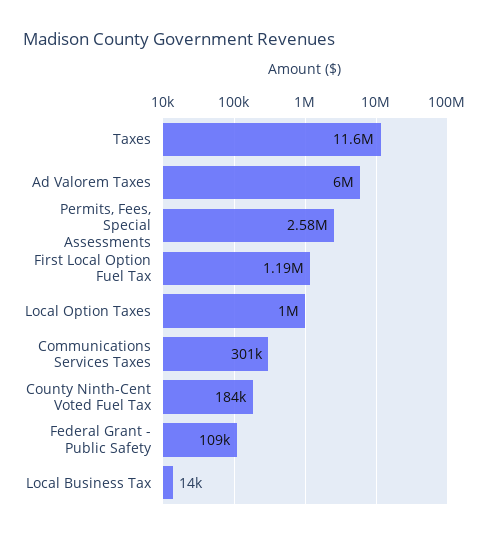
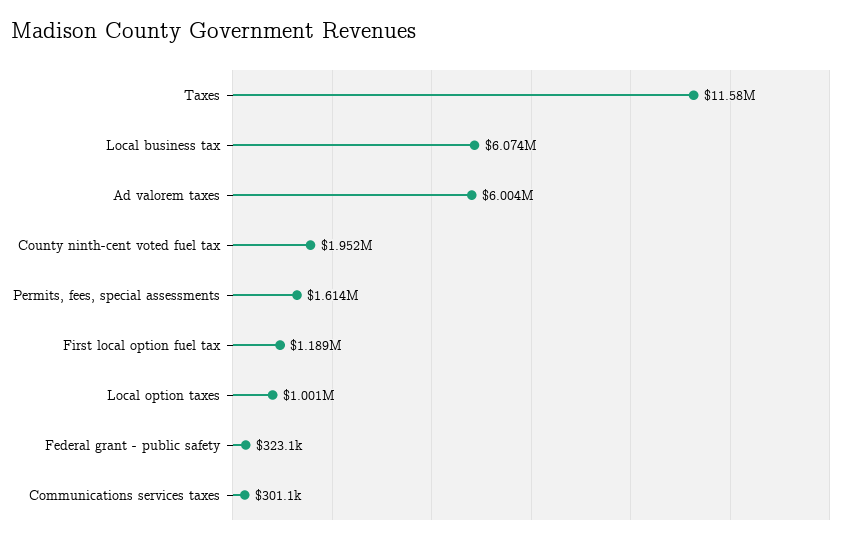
  {
    "Taxes": 11580000,
    "Ad Valorem Taxes": 6004000,
-   "Permits, Fees, Special Assessments": 2580000,
+   "Permits, Fees, Special Assessments": 1614000,
    "First Local Option Fuel Tax": 1189000,
    "Local Option Taxes": 1001000,
    "Communications Services Taxes": 301100,
-   "County Ninth-Cent Voted Fuel Tax": 184000,
+   "County Ninth-Cent Voted Fuel Tax": 1952000,
-   "Federal Grant - Public Safety": 109000,
+   "Federal Grant - Public Safety": 323100,
-   "Local Business Tax": 14000
+   "Local Business Tax": 6074000
  }

